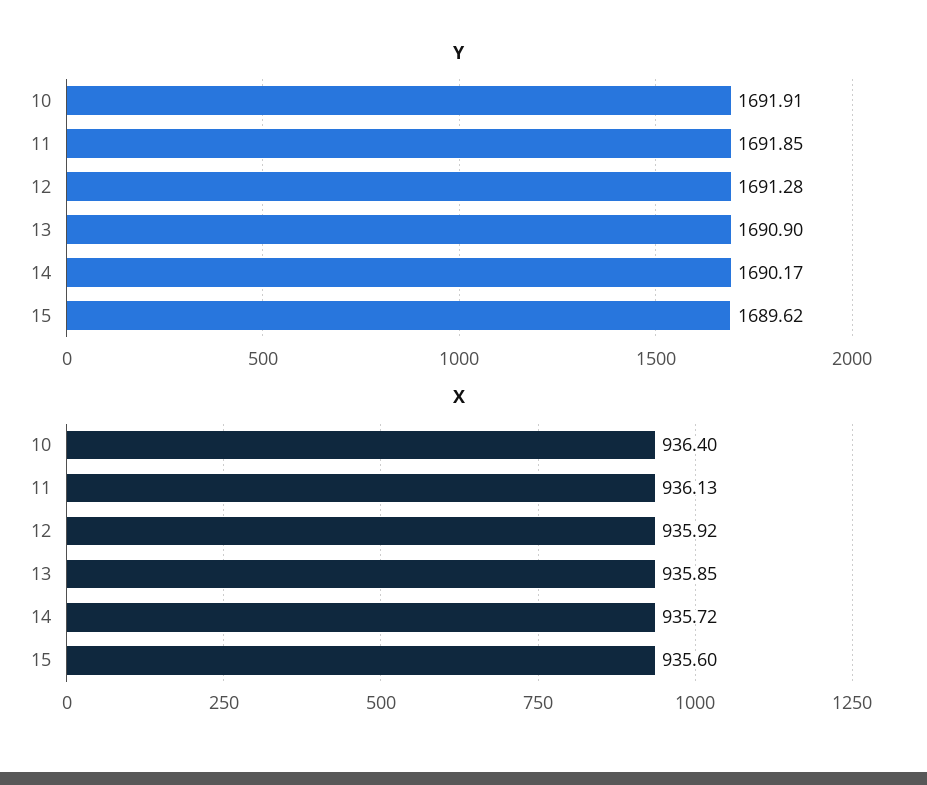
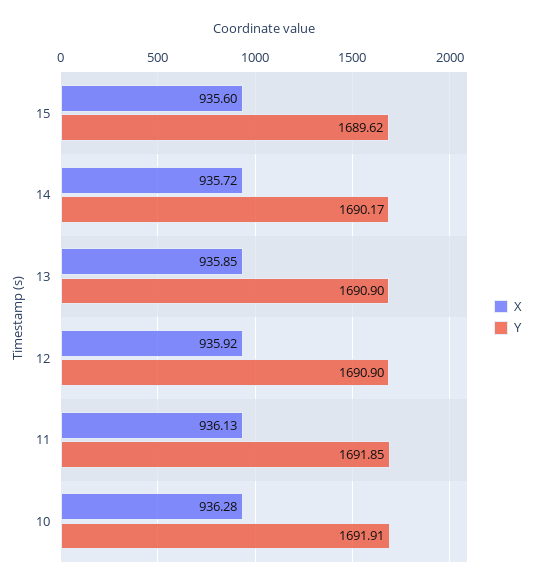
  {
    "Y": {
      "10": 1691.91,
      "11": 1691.85,
-     "12": 1691.28,
+     "12": 1690.9,
      "13": 1690.9,
      "14": 1690.17,
      "15": 1689.62
    },
    "X": {
-     "10": 936.4,
+     "10": 936.28,
      "11": 936.13,
      "12": 935.92,
      "13": 935.85,
      "14": 935.72,
      "15": 935.6
    }
  }

